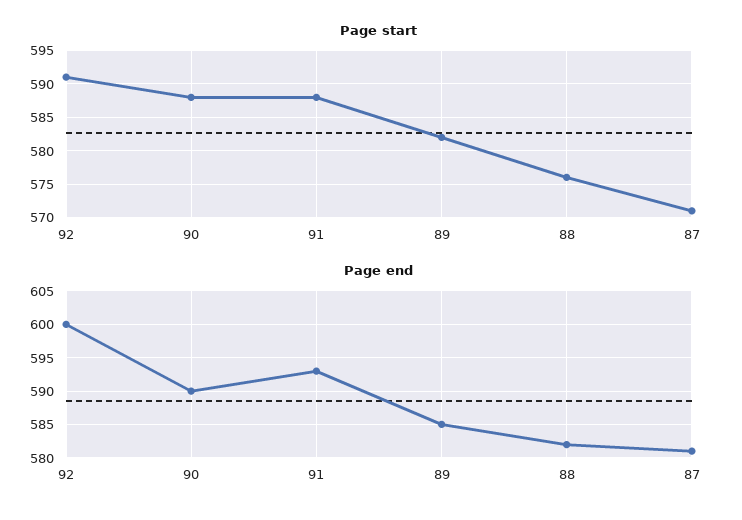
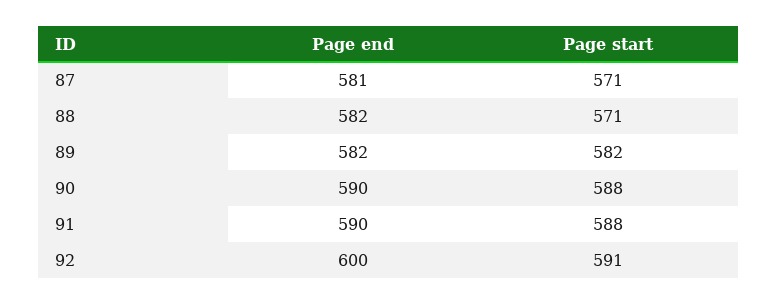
  {
    "Page start": {
      "92": 591,
      "90": 588,
      "91": 588,
      "89": 582,
-     "88": 576,
+     "88": 571,
      "87": 571
    },
    "Page end": {
      "92": 600,
      "90": 590,
-     "91": 593,
+     "91": 590,
-     "89": 585,
+     "89": 582,
      "88": 582,
      "87": 581
    }
  }

